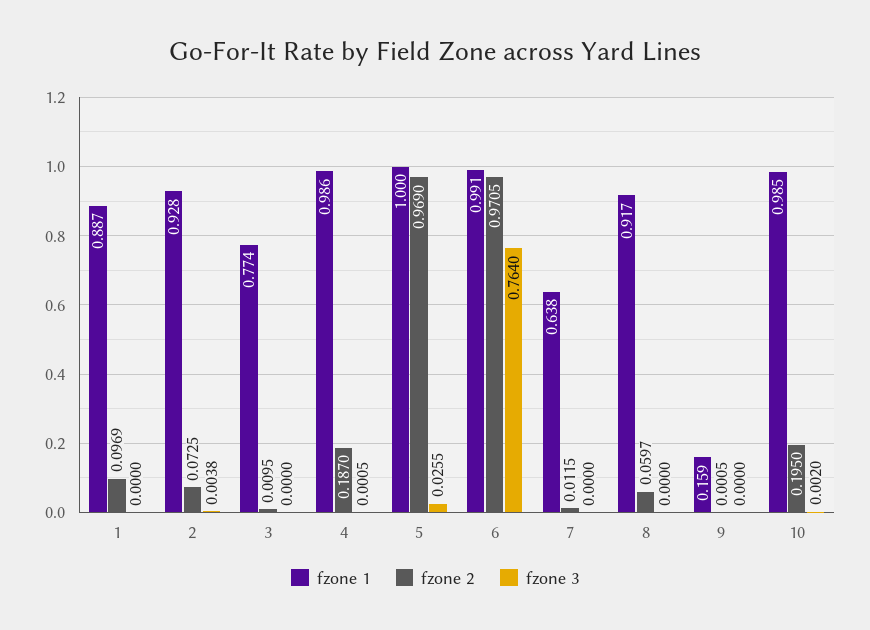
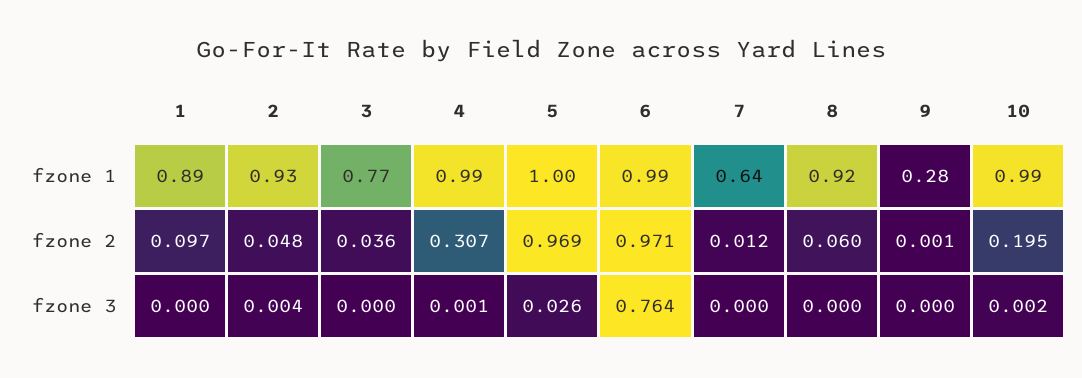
  {
    "fzone 1": {
      "1": 0.887,
      "2": 0.928,
      "3": 0.774,
      "4": 0.986,
      "5": 1,
      "6": 0.991,
      "7": 0.638,
      "8": 0.917,
-     "9": 0.159,
+     "9": 0.28,
      "10": 0.985
    },
    "fzone 2": {
      "1": 0.0969,
-     "2": 0.0725,
+     "2": 0.048,
-     "3": 0.0095,
+     "3": 0.036,
-     "4": 0.187,
+     "4": 0.307,
      "5": 0.969,
      "6": 0.9705,
      "7": 0.0115,
      "8": 0.0597,
      "9": 0.0005,
      "10": 0.195
    },
    "fzone 3": {
      "1": 0,
      "2": 0.0038,
      "3": 0,
      "4": 0.0005,
      "5": 0.0255,
      "6": 0.764,
      "7": 0,
      "8": 0,
      "9": 0,
      "10": 0.002
    }
  }

